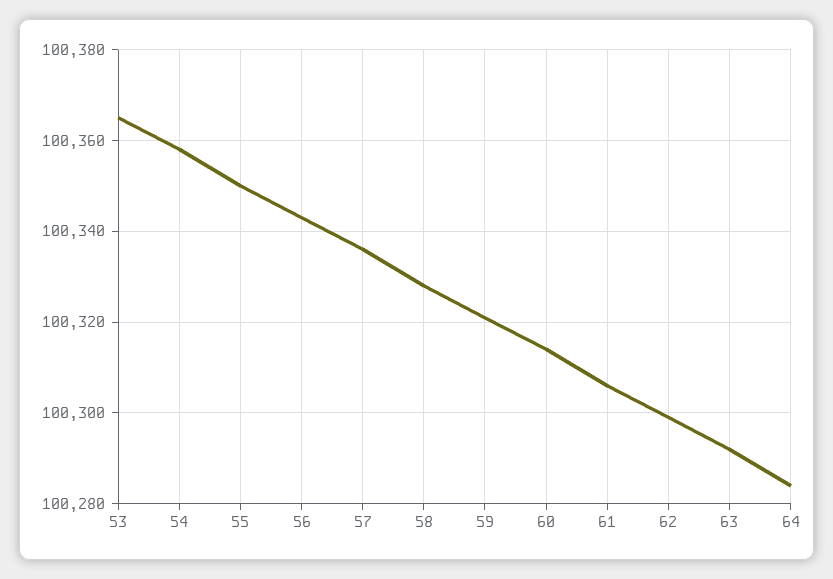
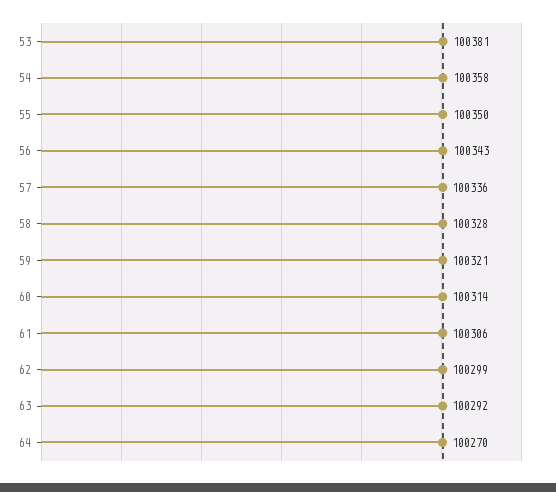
  {
-   "53": 100365,
+   "53": 100381,
    "54": 100358,
    "55": 100350,
    "56": 100343,
    "57": 100336,
    "58": 100328,
    "59": 100321,
    "60": 100314,
    "61": 100306,
    "62": 100299,
    "63": 100292,
-   "64": 100285
+   "64": 100270
  }

